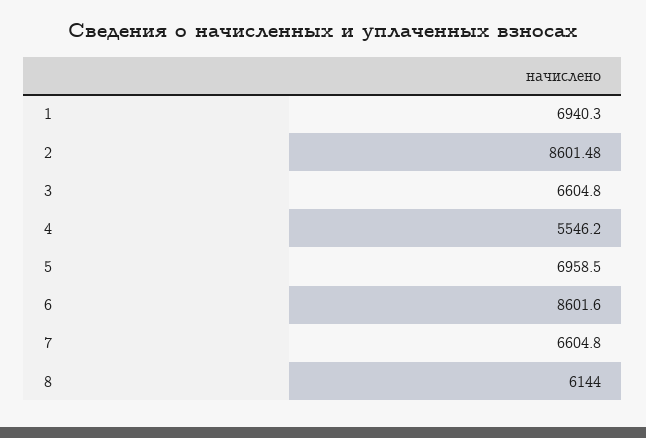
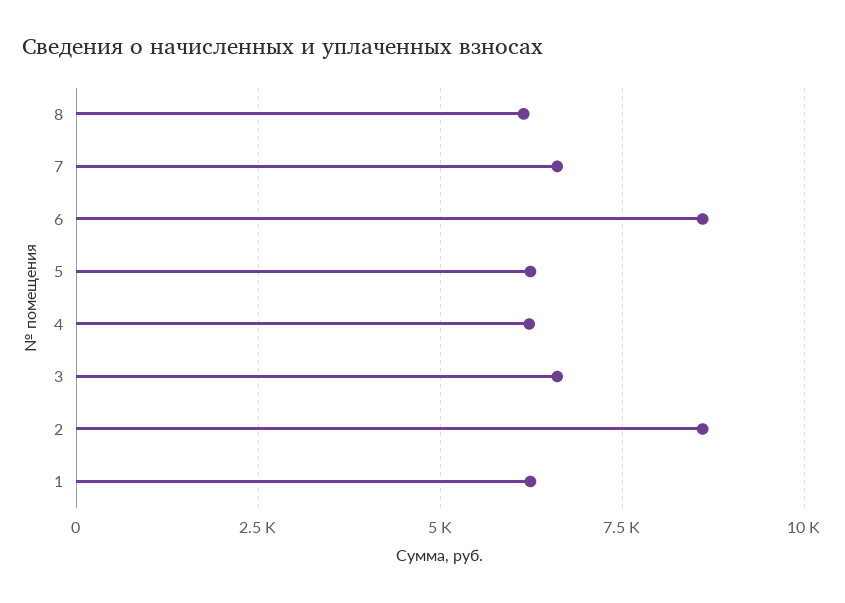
  {
-   "1": 6940.3,
+   "1": 6250,
    "2": 8601.48,
    "3": 6604.8,
-   "4": 5546.2,
+   "4": 6250,
-   "5": 6958.5,
+   "5": 6250,
    "6": 8601.6,
    "7": 6604.8,
    "8": 6144
  }

